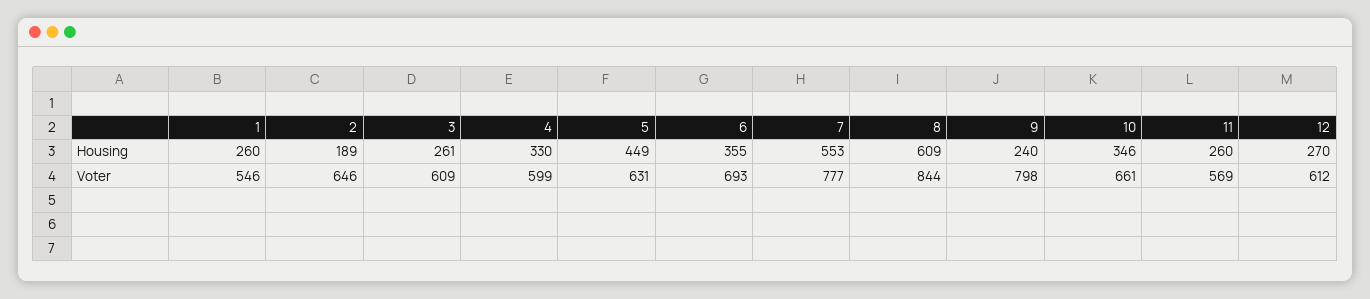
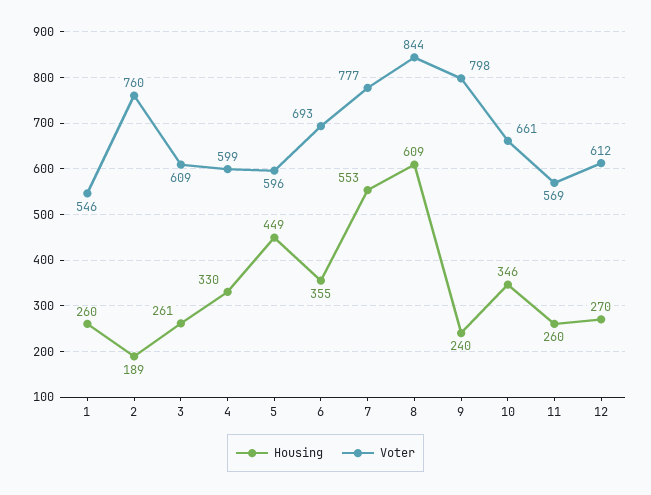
  {
    "Housing": {
      "1": 260,
      "2": 189,
      "3": 261,
      "4": 330,
      "5": 449,
      "6": 355,
      "7": 553,
      "8": 609,
      "9": 240,
      "10": 346,
      "11": 260,
      "12": 270
    },
    "Voter": {
      "1": 546,
-     "2": 646,
+     "2": 760,
      "3": 609,
      "4": 599,
-     "5": 631,
+     "5": 596,
      "6": 693,
      "7": 777,
      "8": 844,
      "9": 798,
      "10": 661,
      "11": 569,
      "12": 612
    }
  }

